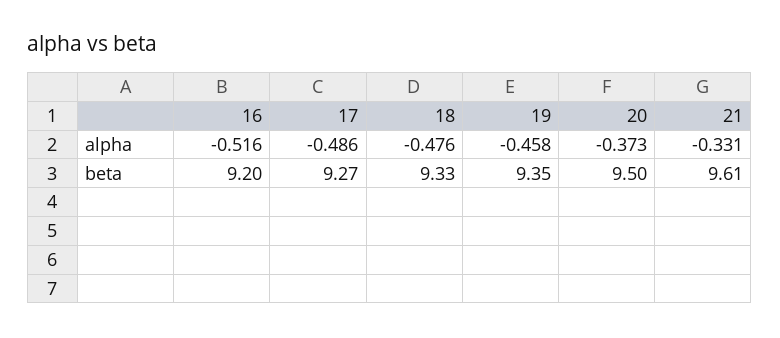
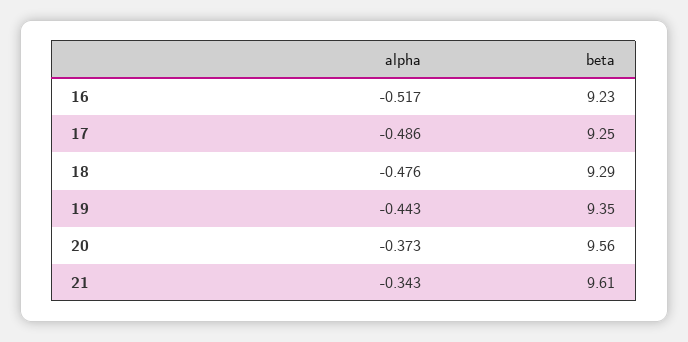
  {
    "16": {
-     "alpha": -0.516,
+     "alpha": -0.517,
-     "beta": 9.2
+     "beta": 9.23
    },
    "17": {
      "alpha": -0.486,
-     "beta": 9.27
+     "beta": 9.25
    },
    "18": {
      "alpha": -0.476,
-     "beta": 9.33
+     "beta": 9.29
    },
    "19": {
-     "alpha": -0.458,
+     "alpha": -0.443,
      "beta": 9.35
    },
    "20": {
      "alpha": -0.373,
-     "beta": 9.5
+     "beta": 9.56
    },
    "21": {
-     "alpha": -0.331,
+     "alpha": -0.343,
      "beta": 9.61
    }
  }

